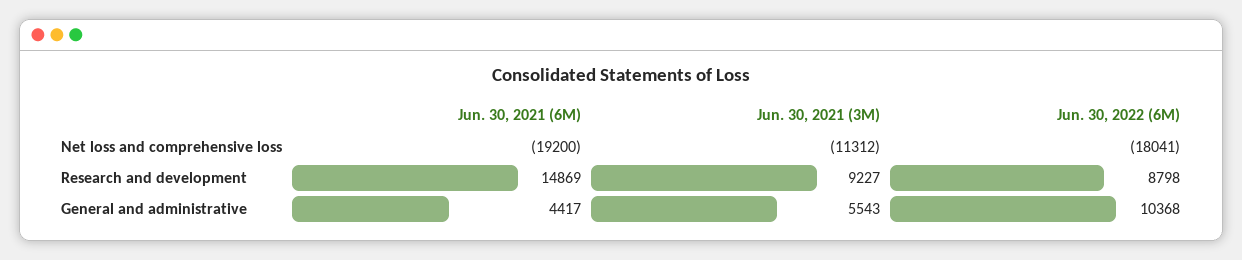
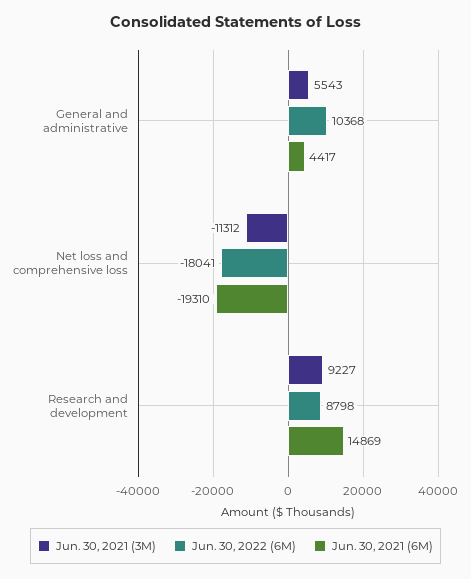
  {
    "Jun. 30, 2021 (6M)": {
-     "Net loss and comprehensive loss": -19200,
+     "Net loss and comprehensive loss": -19310,
      "Research and development": 14869,
      "General and administrative": 4417
    },
    "Jun. 30, 2021 (3M)": {
      "Net loss and comprehensive loss": -11312,
      "Research and development": 9227,
      "General and administrative": 5543
    },
    "Jun. 30, 2022 (6M)": {
      "Net loss and comprehensive loss": -18041,
      "Research and development": 8798,
      "General and administrative": 10368
    }
  }

